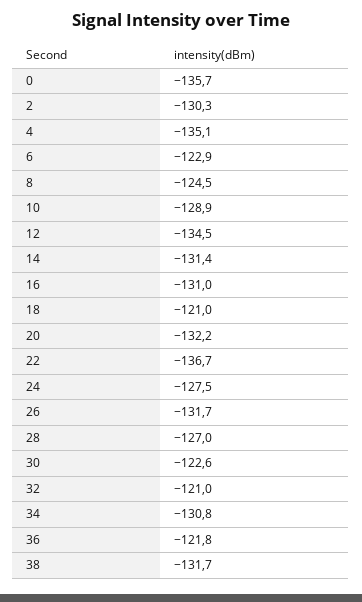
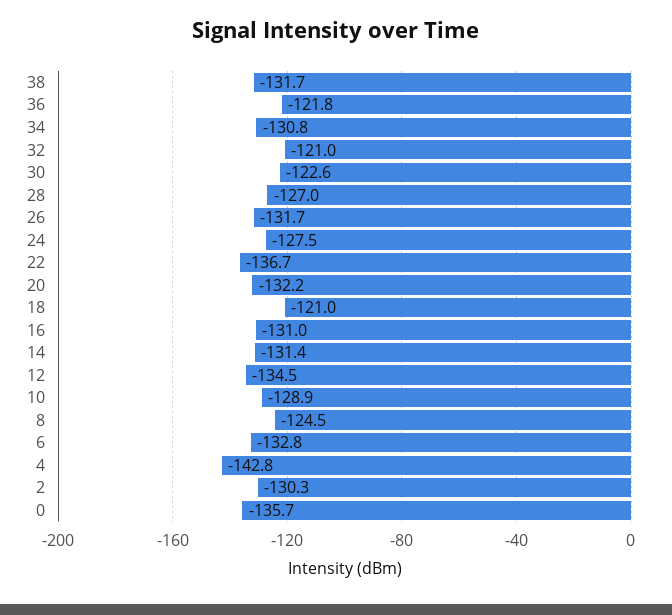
  {
    "0": -135.7,
    "2": -130.3,
-   "4": -135.1,
+   "4": -142.8,
-   "6": -122.9,
+   "6": -132.8,
    "8": -124.5,
    "10": -128.9,
    "12": -134.5,
    "14": -131.4,
    "16": -131,
    "18": -121,
    "20": -132.2,
    "22": -136.7,
    "24": -127.5,
    "26": -131.7,
    "28": -127,
    "30": -122.6,
    "32": -121,
    "34": -130.8,
    "36": -121.8,
    "38": -131.7
  }

